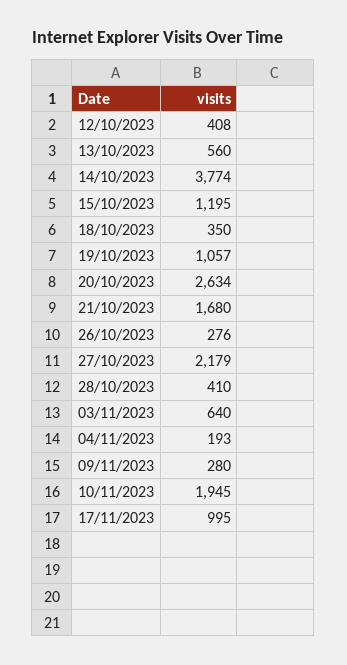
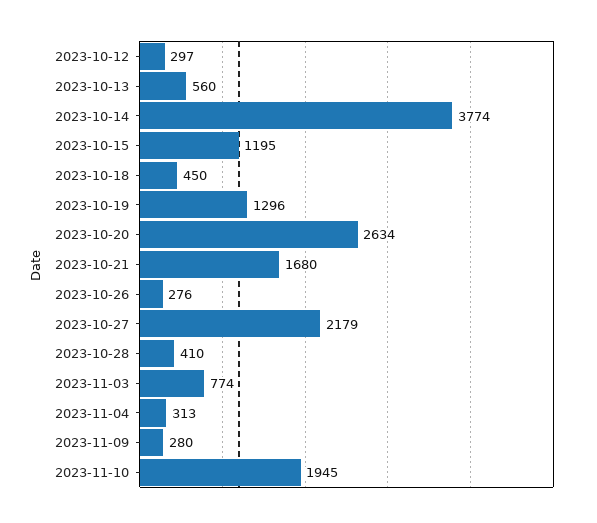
  {
-   "12/10/2023": 408,
+   "12/10/2023": 297,
    "13/10/2023": 560,
    "14/10/2023": 3774,
    "15/10/2023": 1195,
-   "18/10/2023": 350,
+   "18/10/2023": 450,
-   "19/10/2023": 1057,
+   "19/10/2023": 1296,
    "20/10/2023": 2634,
    "21/10/2023": 1680,
    "26/10/2023": 276,
    "27/10/2023": 2179,
    "28/10/2023": 410,
-   "03/11/2023": 640,
+   "03/11/2023": 774,
-   "04/11/2023": 193,
+   "04/11/2023": 313,
    "09/11/2023": 280,
-   "10/11/2023": 1945,
+   "10/11/2023": 1945
-   "17/11/2023": 995
  }

